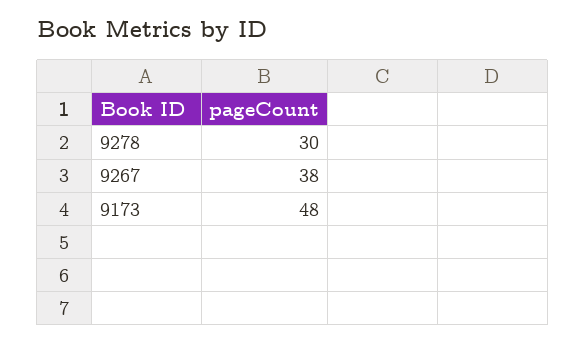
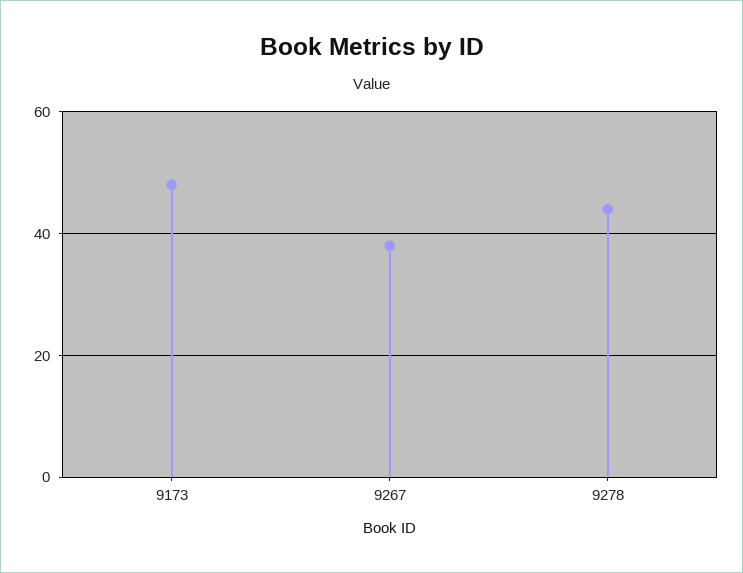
  {
-   "9278": 30,
+   "9278": 45,
    "9267": 38,
    "9173": 48
  }

